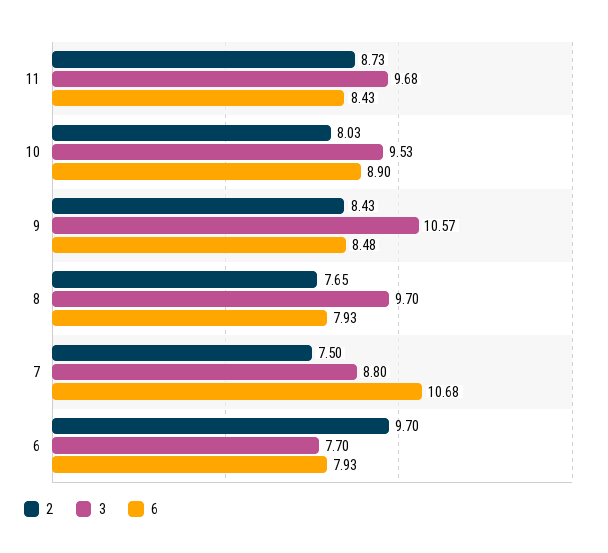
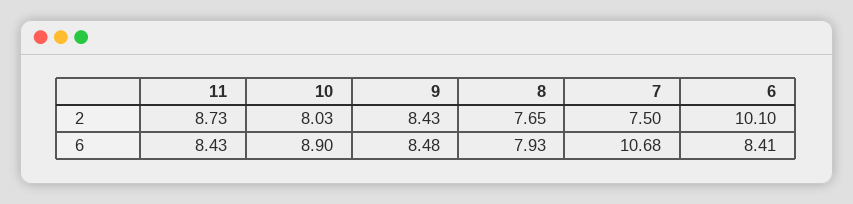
  {
    "2": {
      "11": 8.73,
      "10": 8.03,
      "9": 8.43,
      "8": 7.65,
      "7": 7.5,
-     "6": 9.7
+     "6": 10.1
    },
-   "3": {
-     "11": 9.68,
-     "10": 9.53,
-     "9": 10.57,
-     "8": 9.7,
-     "7": 8.8,
-     "6": 7.7
-   },
    "6": {
      "11": 8.43,
      "10": 8.9,
      "9": 8.48,
      "8": 7.93,
      "7": 10.68,
-     "6": 7.93
+     "6": 8.41
    }
  }

